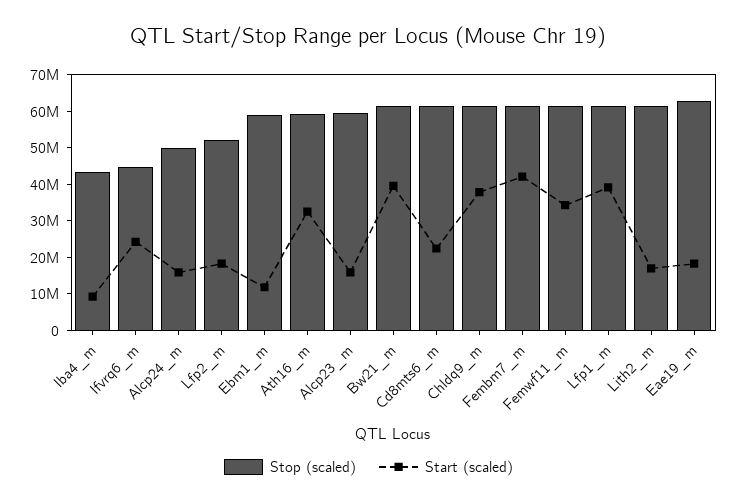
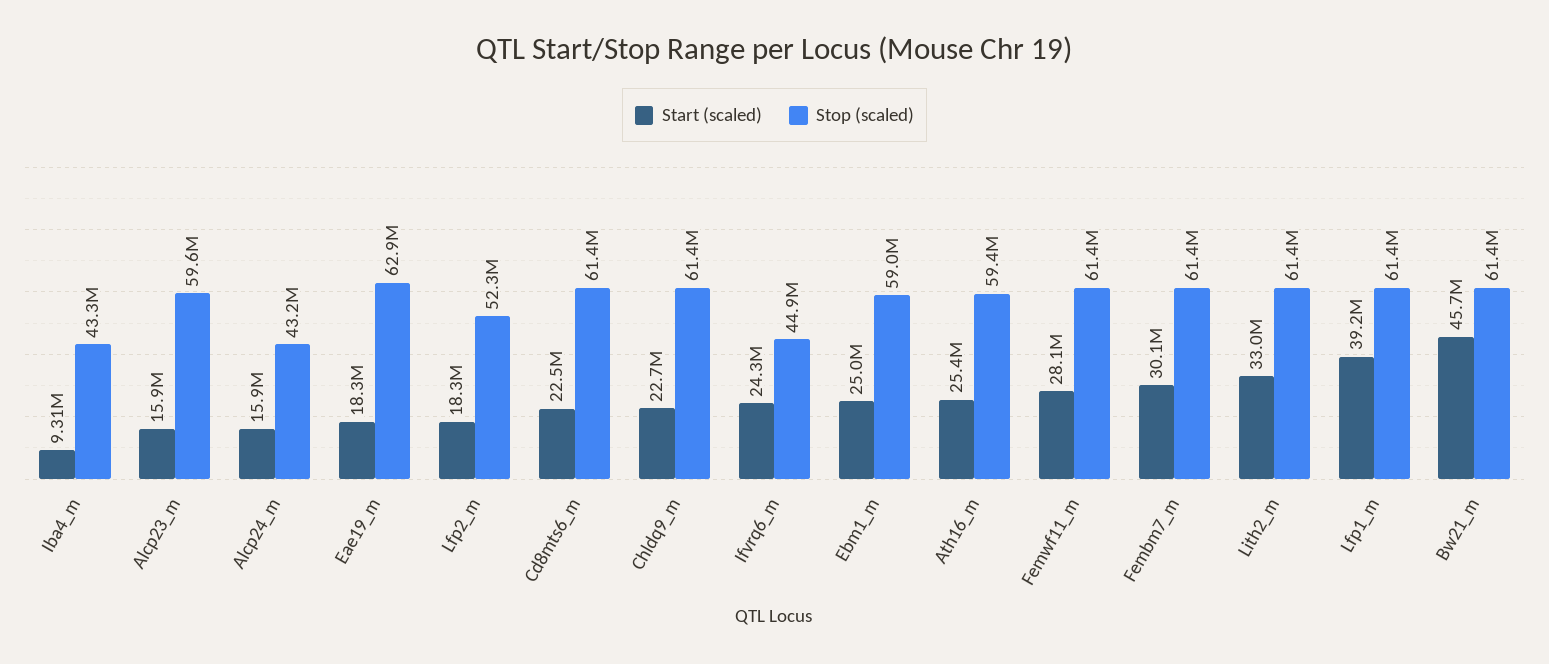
  {
    "Stop (scaled)": {
      "Iba4_m": 43300000,
      "Ifvrq6_m": 44900000,
-     "Alcp24_m": 50000000,
+     "Alcp24_m": 43200000,
      "Lfp2_m": 52300000,
      "Ebm1_m": 59000000,
      "Ath16_m": 59400000,
      "Alcp23_m": 59600000,
      "Bw21_m": 61400000,
      "Cd8mts6_m": 61400000,
      "Chldq9_m": 61400000,
      "Fembm7_m": 61400000,
      "Femwf11_m": 61400000,
      "Lfp1_m": 61400000,
      "Lith2_m": 61400000,
      "Eae19_m": 62900000
    },
    "Start (scaled)": {
      "Iba4_m": 9310000,
      "Ifvrq6_m": 24300000,
      "Alcp24_m": 15900000,
      "Lfp2_m": 18300000,
-     "Ebm1_m": 12500000,
+     "Ebm1_m": 25000000,
-     "Ath16_m": 32500000,
+     "Ath16_m": 25400000,
      "Alcp23_m": 15900000,
-     "Bw21_m": 40000000,
+     "Bw21_m": 45700000,
      "Cd8mts6_m": 22500000,
-     "Chldq9_m": 37500000,
+     "Chldq9_m": 22700000,
-     "Fembm7_m": 42500000,
+     "Fembm7_m": 30100000,
-     "Femwf11_m": 35000000,
+     "Femwf11_m": 28100000,
      "Lfp1_m": 39200000,
-     "Lith2_m": 17500000,
+     "Lith2_m": 33000000,
      "Eae19_m": 18300000
    }
  }

